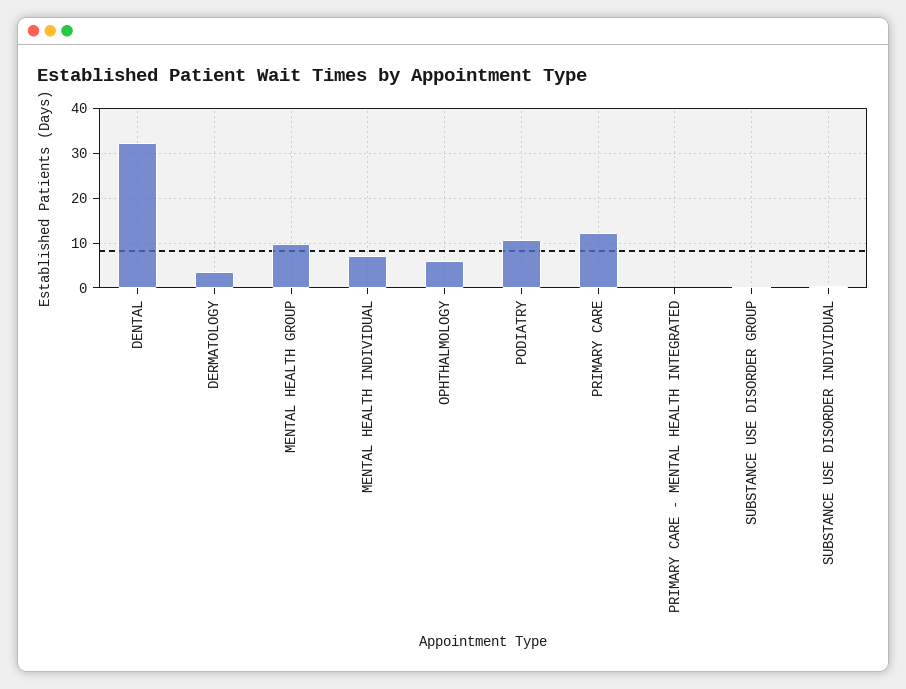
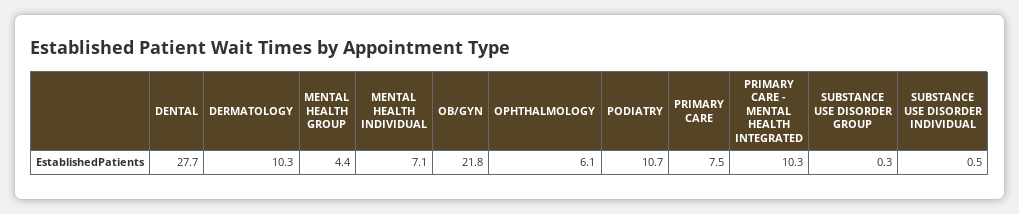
  {
-   "DENTAL": 32,
+   "DENTAL": 27.7,
-   "DERMATOLOGY": 4,
+   "DERMATOLOGY": 10.3,
-   "MENTAL HEALTH GROUP": 10,
+   "MENTAL HEALTH GROUP": 4.4,
    "MENTAL HEALTH INDIVIDUAL": 7.1,
    "OPHTHALMOLOGY": 6.1,
    "PODIATRY": 10.7,
-   "PRIMARY CARE": 12,
+   "PRIMARY CARE": 7.5,
-   "PRIMARY CARE - MENTAL HEALTH INTEGRATED": 0,
+   "PRIMARY CARE - MENTAL HEALTH INTEGRATED": 10.3,
    "SUBSTANCE USE DISORDER GROUP": 0.3,
-   "SUBSTANCE USE DISORDER INDIVIDUAL": 0.5
+   "SUBSTANCE USE DISORDER INDIVIDUAL": 0.5,
+   "OB/GYN": 21.8
  }

